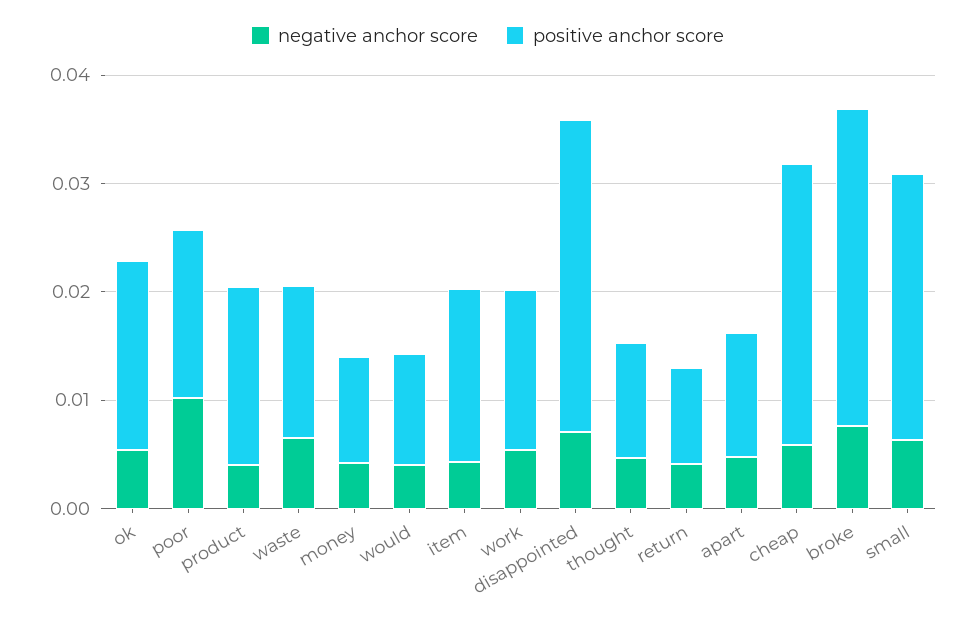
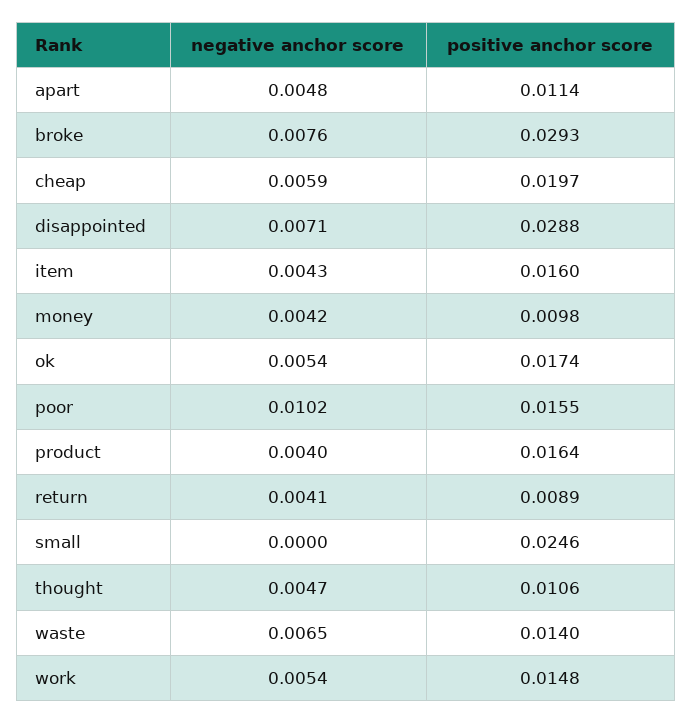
  {
    "negative anchor score": {
      "ok": 0.0054,
      "poor": 0.0102,
      "product": 0.004,
      "waste": 0.0065,
      "money": 0.0042,
-     "would": 0.004,
      "item": 0.0043,
      "work": 0.0054,
      "disappointed": 0.0071,
      "thought": 0.0047,
      "return": 0.0041,
      "apart": 0.0048,
      "cheap": 0.0059,
      "broke": 0.0076,
-     "small": 0.006
+     "small": 0
    },
    "positive anchor score": {
      "ok": 0.0174,
      "poor": 0.0155,
      "product": 0.0164,
      "waste": 0.014,
      "money": 0.0098,
-     "would": 0.01,
      "item": 0.016,
      "work": 0.0148,
      "disappointed": 0.0288,
      "thought": 0.0106,
      "return": 0.0089,
      "apart": 0.0114,
-     "cheap": 0.026,
+     "cheap": 0.0197,
      "broke": 0.0293,
      "small": 0.0246
    }
  }

